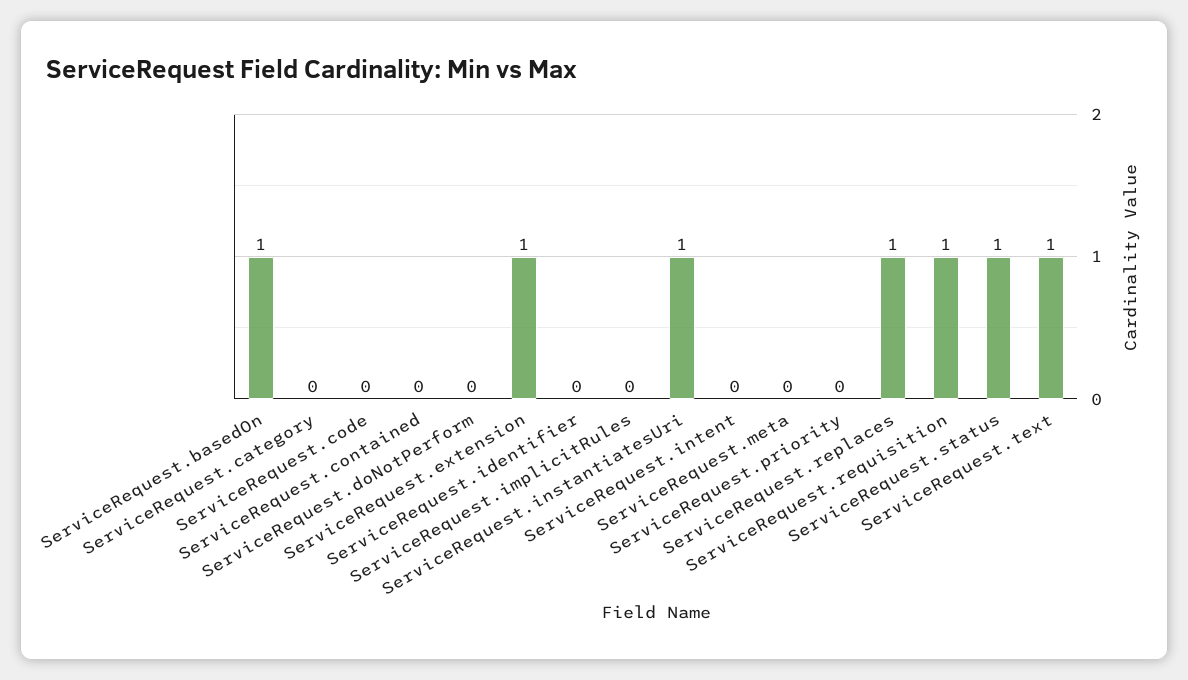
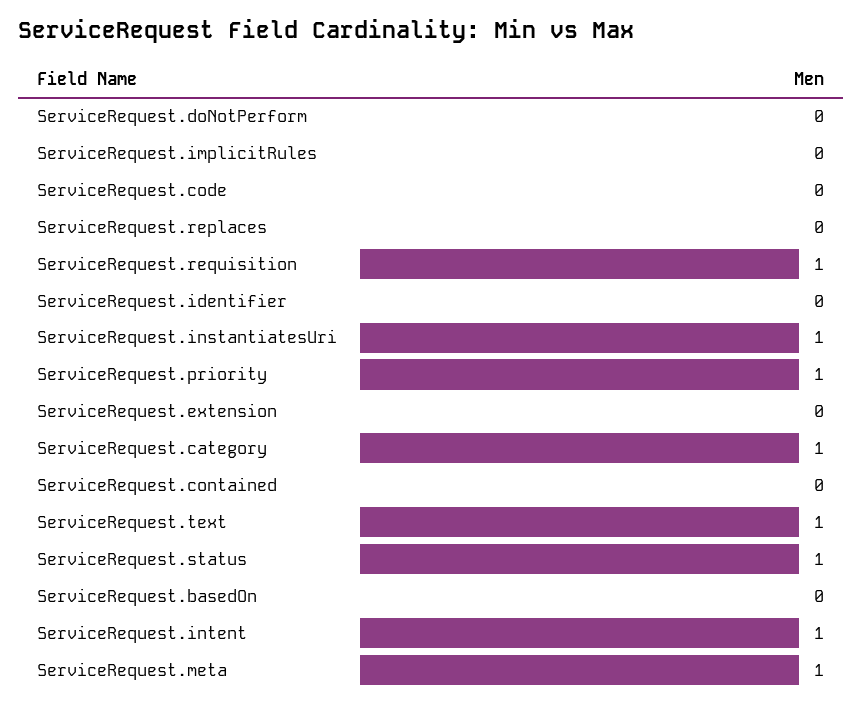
  {
-   "ServiceRequest.basedOn": 1,
+   "ServiceRequest.basedOn": 0,
-   "ServiceRequest.category": 0,
+   "ServiceRequest.category": 1,
    "ServiceRequest.code": 0,
    "ServiceRequest.contained": 0,
    "ServiceRequest.doNotPerform": 0,
-   "ServiceRequest.extension": 1,
+   "ServiceRequest.extension": 0,
    "ServiceRequest.identifier": 0,
    "ServiceRequest.implicitRules": 0,
    "ServiceRequest.instantiatesUri": 1,
-   "ServiceRequest.intent": 0,
+   "ServiceRequest.intent": 1,
-   "ServiceRequest.meta": 0,
+   "ServiceRequest.meta": 1,
-   "ServiceRequest.priority": 0,
+   "ServiceRequest.priority": 1,
-   "ServiceRequest.replaces": 1,
+   "ServiceRequest.replaces": 0,
    "ServiceRequest.requisition": 1,
    "ServiceRequest.status": 1,
    "ServiceRequest.text": 1
  }

